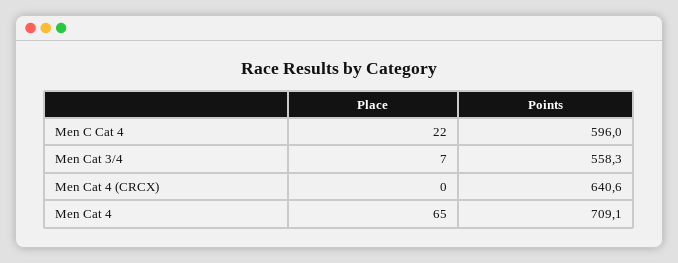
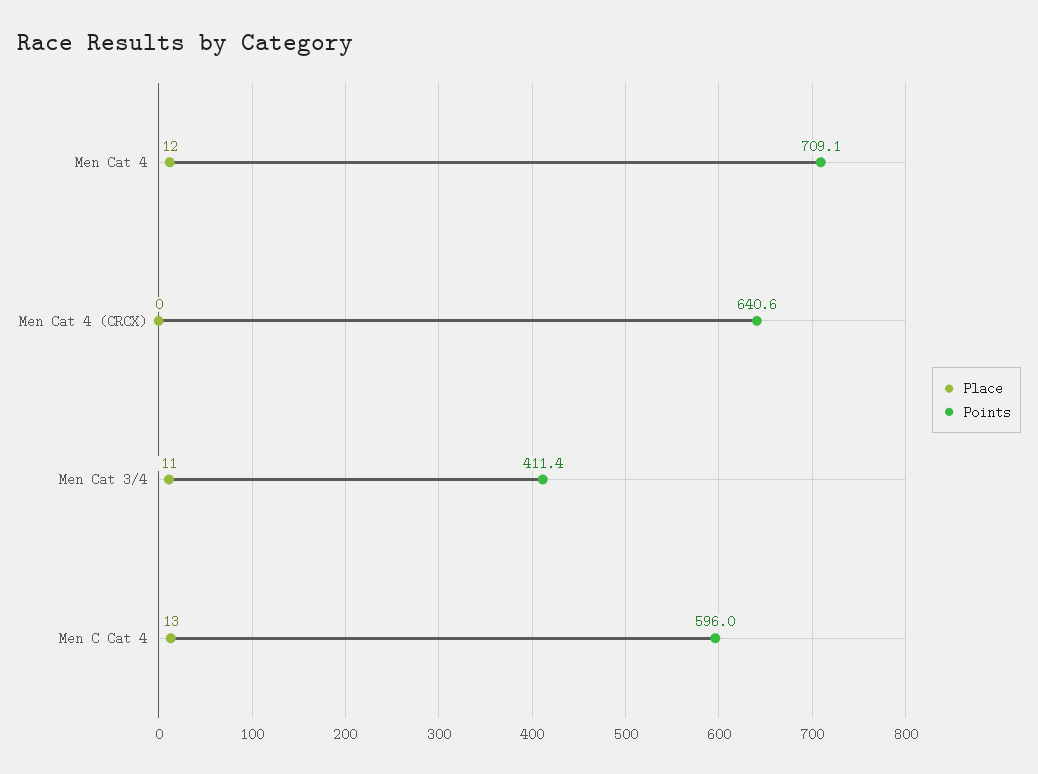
  {
    "Place": {
-     "Men C Cat 4": 22,
+     "Men C Cat 4": 13,
-     "Men Cat 3/4": 7,
+     "Men Cat 3/4": 11,
      "Men Cat 4 (CRCX)": 0,
-     "Men Cat 4": 65
+     "Men Cat 4": 12
    },
    "Points": {
      "Men C Cat 4": 596,
-     "Men Cat 3/4": 558.3,
+     "Men Cat 3/4": 411.4,
      "Men Cat 4 (CRCX)": 640.6,
      "Men Cat 4": 709.1
    }
  }

